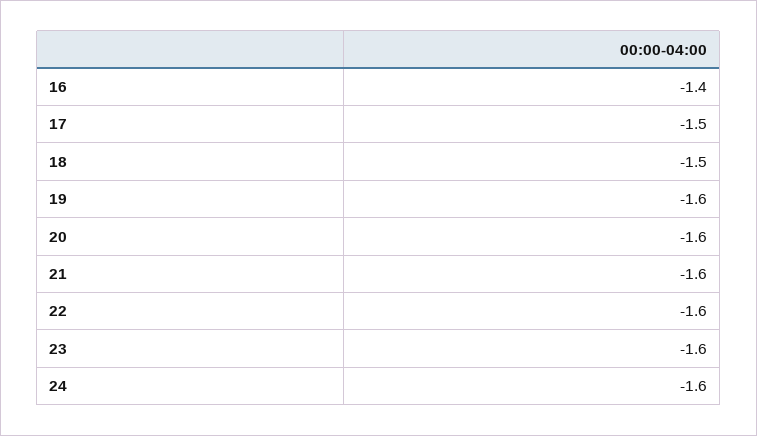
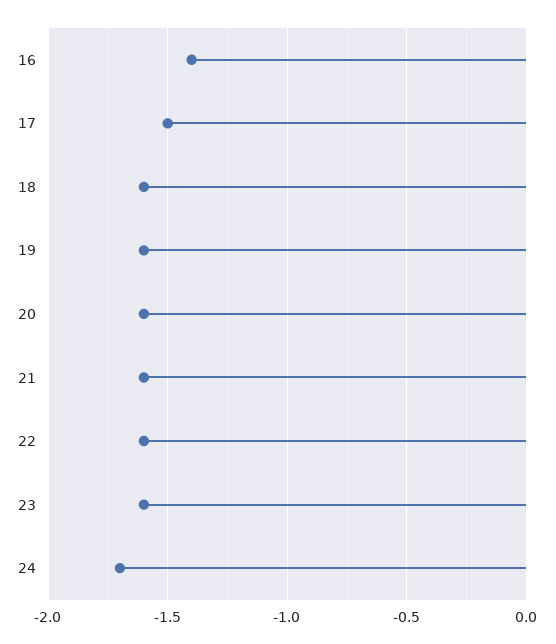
  {
    "16": -1.4,
    "17": -1.5,
-   "18": -1.5,
+   "18": -1.6,
    "19": -1.6,
    "20": -1.6,
    "21": -1.6,
    "22": -1.6,
    "23": -1.6,
-   "24": -1.6
+   "24": -1.7
  }

